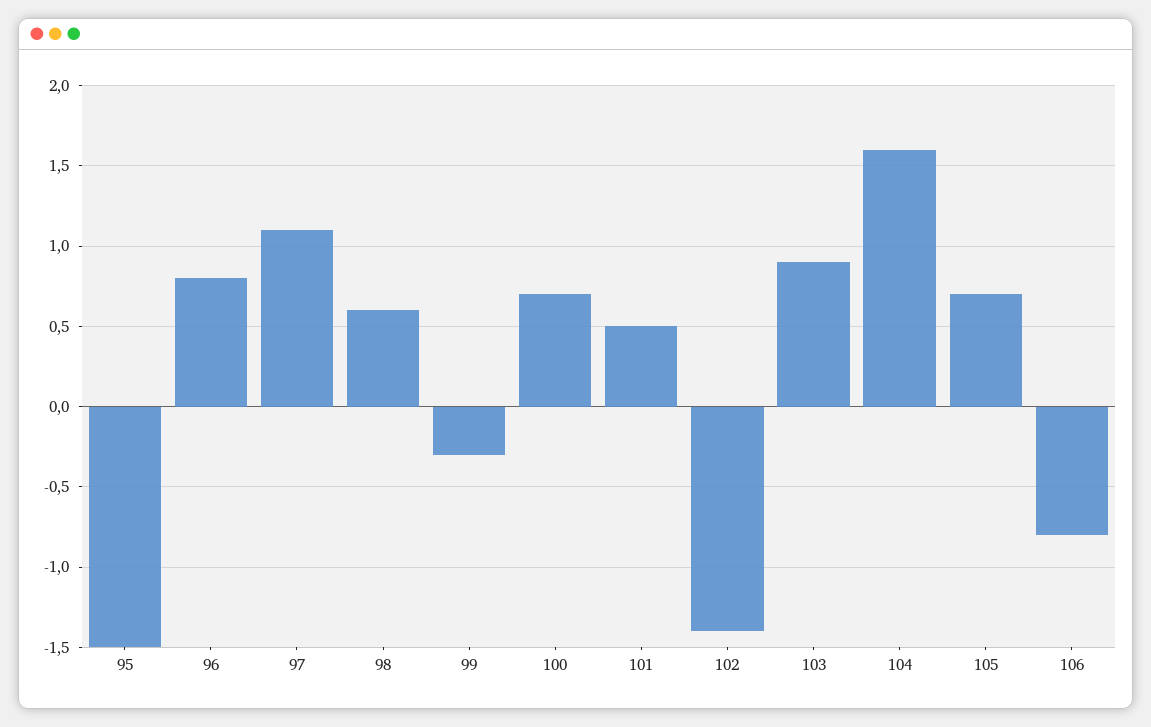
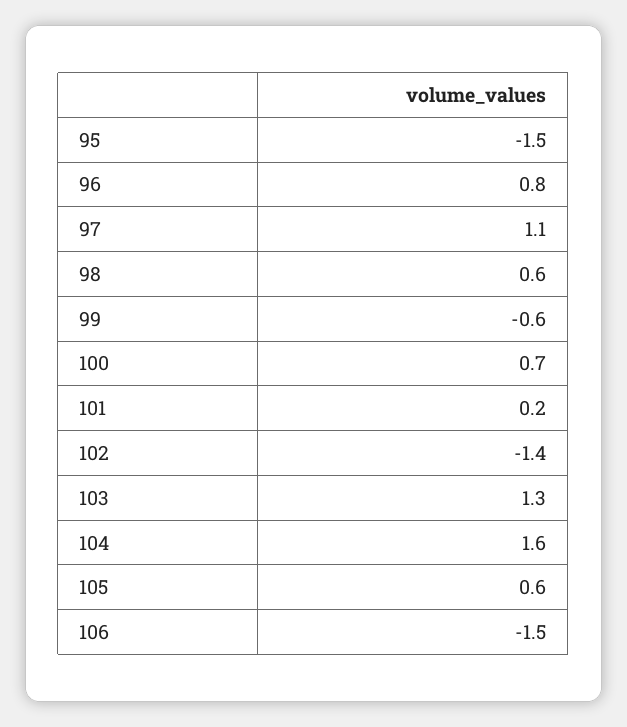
  {
    "95": -1.5,
    "96": 0.8,
    "97": 1.1,
    "98": 0.6,
-   "99": -0.3,
+   "99": -0.6,
    "100": 0.7,
-   "101": 0.5,
+   "101": 0.2,
    "102": -1.4,
-   "103": 0.9,
+   "103": 1.3,
    "104": 1.6,
-   "105": 0.7,
+   "105": 0.6,
-   "106": -0.8
+   "106": -1.5
  }

